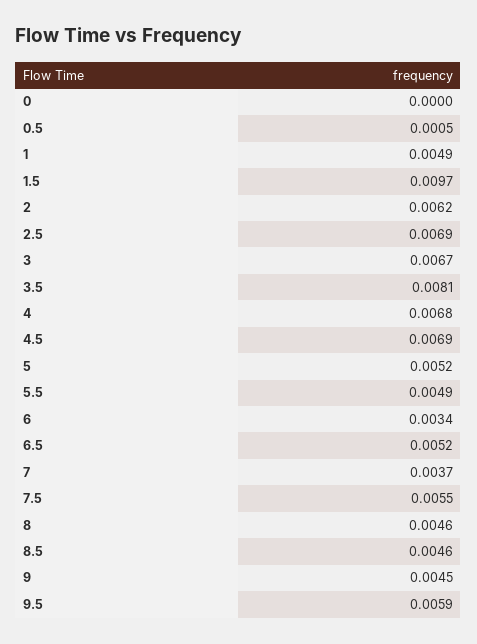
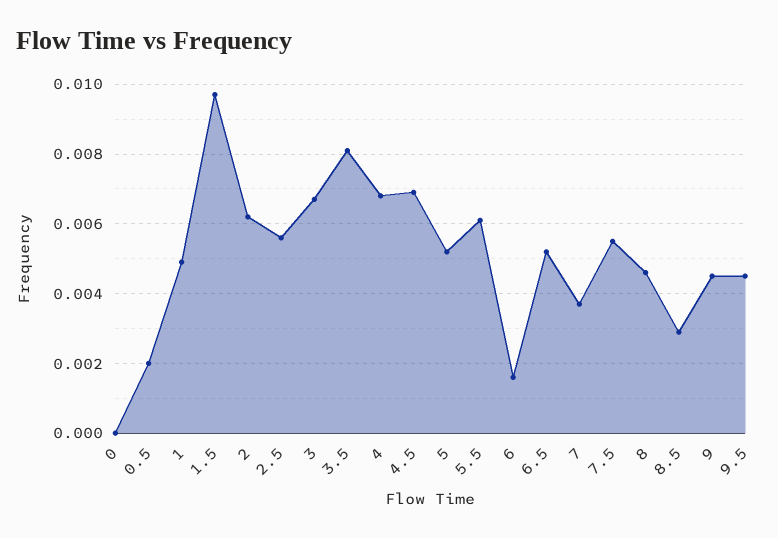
  {
    "0": 0,
-   "0.5": 0.0005,
+   "0.5": 0.002,
    "1": 0.0049,
    "1.5": 0.0097,
    "2": 0.0062,
-   "2.5": 0.0069,
+   "2.5": 0.0055,
    "3": 0.0067,
    "3.5": 0.0081,
    "4": 0.0068,
    "4.5": 0.0069,
    "5": 0.0052,
-   "5.5": 0.0049,
+   "5.5": 0.006,
-   "6": 0.0034,
+   "6": 0.0015,
    "6.5": 0.0052,
    "7": 0.0037,
    "7.5": 0.0055,
    "8": 0.0046,
-   "8.5": 0.0046,
+   "8.5": 0.003,
    "9": 0.0045,
-   "9.5": 0.0059
+   "9.5": 0.0045
  }

